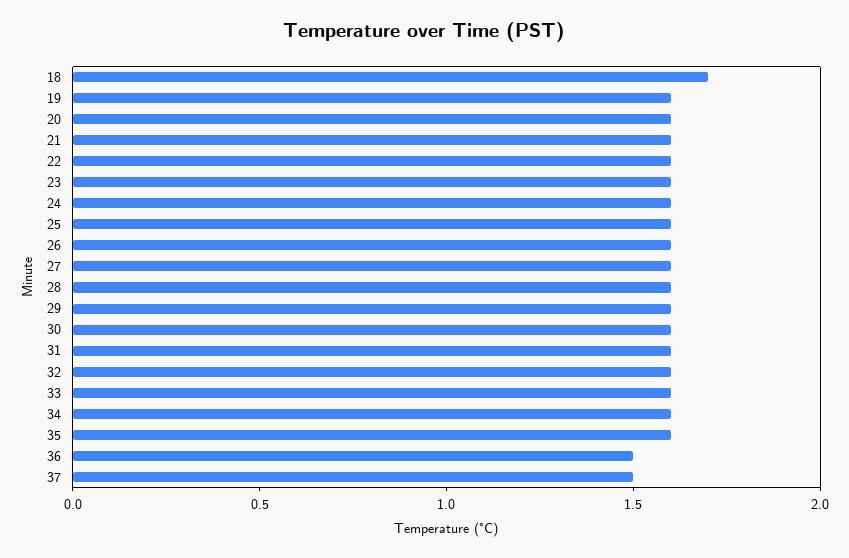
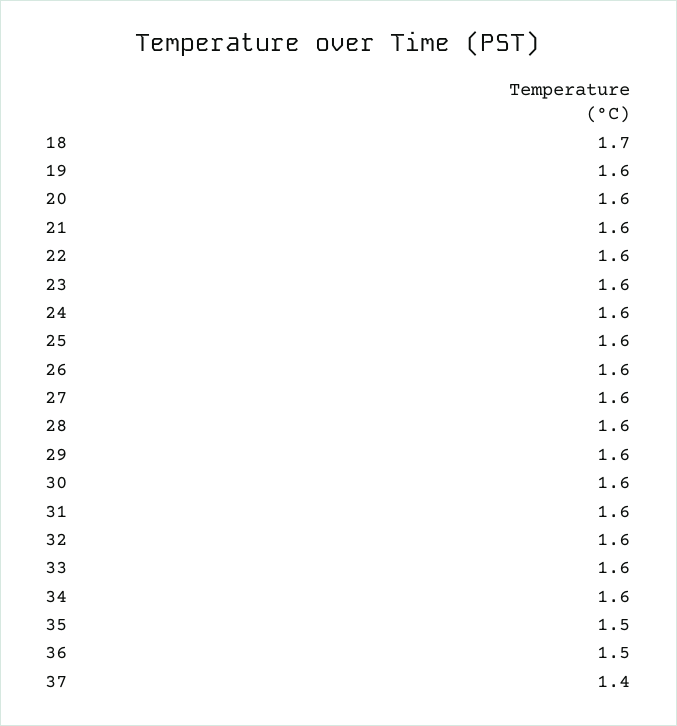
  {
    "18": 1.7,
    "19": 1.6,
    "20": 1.6,
    "21": 1.6,
    "22": 1.6,
    "23": 1.6,
    "24": 1.6,
    "25": 1.6,
    "26": 1.6,
    "27": 1.6,
    "28": 1.6,
    "29": 1.6,
    "30": 1.6,
    "31": 1.6,
    "32": 1.6,
    "33": 1.6,
    "34": 1.6,
-   "35": 1.6,
+   "35": 1.5,
    "36": 1.5,
-   "37": 1.5
+   "37": 1.4
  }

